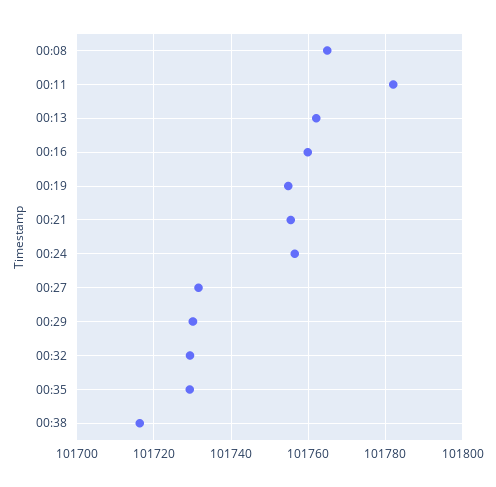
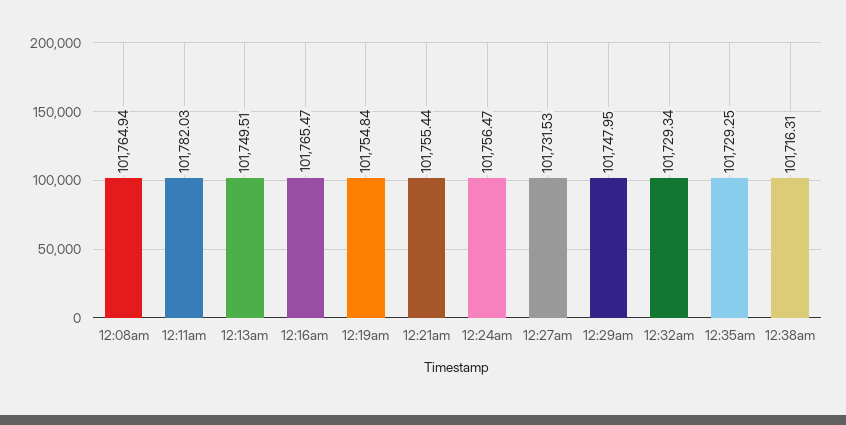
  {
    "00:08": 101764.94,
    "00:11": 101782.03,
-   "00:13": 101762,
+   "00:13": 101749.51,
-   "00:16": 101760,
+   "00:16": 101765.47,
    "00:19": 101754.84,
    "00:21": 101755.44,
    "00:24": 101756.47,
    "00:27": 101731.53,
-   "00:29": 101730,
+   "00:29": 101747.95,
    "00:32": 101729.34,
    "00:35": 101729.25,
    "00:38": 101716.31
  }

